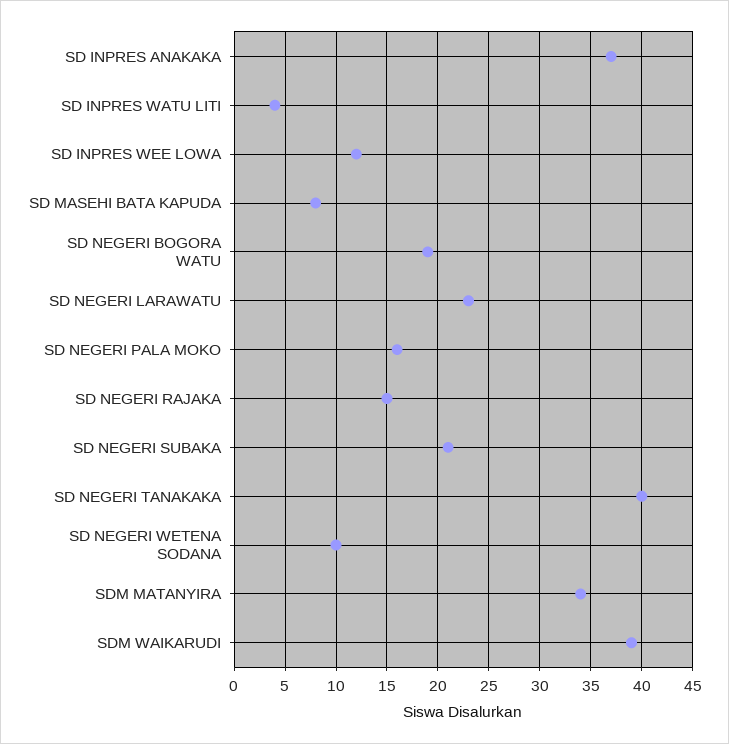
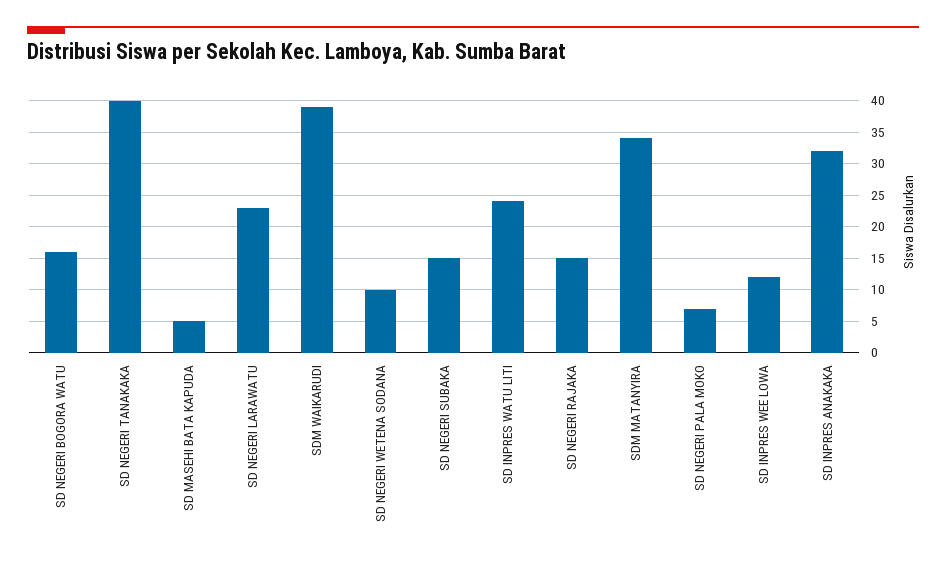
  {
-   "SD INPRES ANAKAKA": 37,
+   "SD INPRES ANAKAKA": 32,
-   "SD INPRES WATU LITI": 4,
+   "SD INPRES WATU LITI": 24,
    "SD INPRES WEE LOWA": 12,
-   "SD MASEHI BATA KAPUDA": 8,
+   "SD MASEHI BATA KAPUDA": 5,
-   "SD NEGERI BOGORA WATU": 19,
+   "SD NEGERI BOGORA WATU": 16,
    "SD NEGERI LARAWATU": 23,
-   "SD NEGERI PALA MOKO": 16,
+   "SD NEGERI PALA MOKO": 7,
    "SD NEGERI RAJAKA": 15,
-   "SD NEGERI SUBAKA": 21,
+   "SD NEGERI SUBAKA": 15,
    "SD NEGERI TANAKAKA": 40,
    "SD NEGERI WETENA SODANA": 10,
    "SDM MATANYIRA": 34,
    "SDM WAIKARUDI": 39
  }

